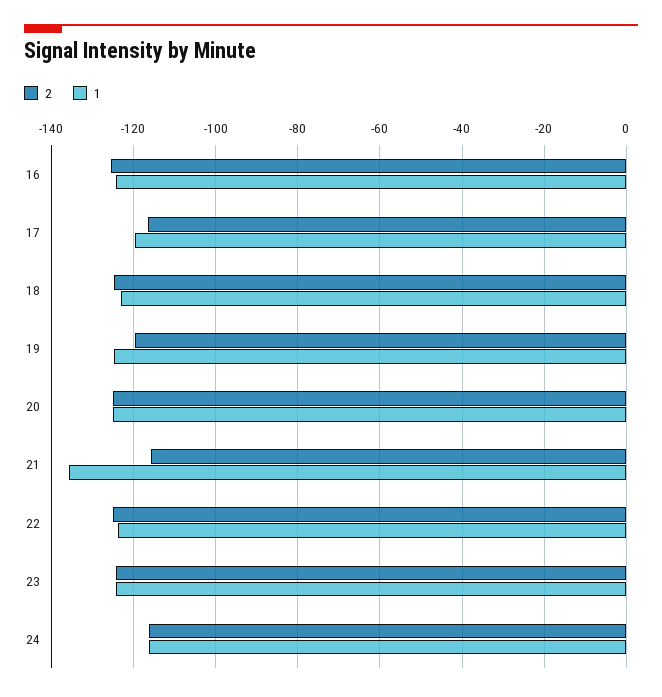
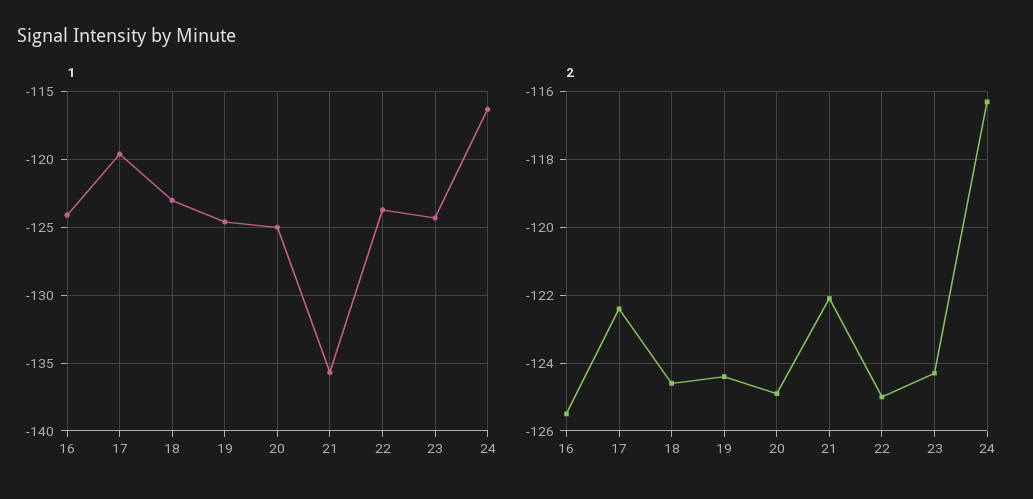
  {
    "2": {
      "16": -125.5,
-     "17": -116,
+     "17": -122.5,
      "18": -124.5,
-     "19": -120,
+     "19": -124.5,
      "20": -125,
-     "21": -116,
+     "21": -122,
      "22": -125,
      "23": -124.5,
      "24": -116.5
    },
    "1": {
      "16": -124,
      "17": -119.5,
      "18": -123,
      "19": -124.5,
      "20": -125,
      "21": -135.5,
      "22": -123.5,
      "23": -124.5,
      "24": -116.5
    }
  }

